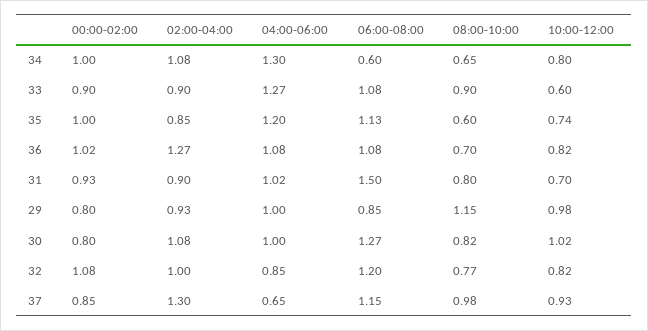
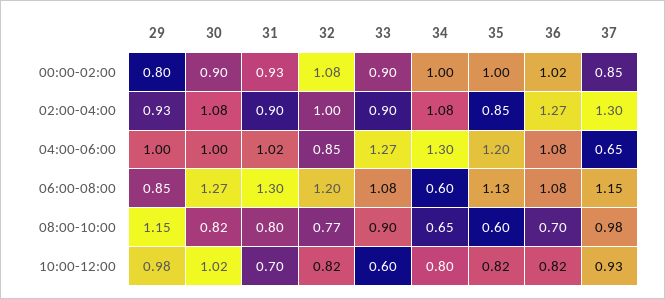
  {
    "00:00-02:00": {
      "34": 1,
      "33": 0.9,
      "35": 1,
      "36": 1.02,
      "31": 0.93,
      "29": 0.8,
-     "30": 0.8,
+     "30": 0.9,
      "32": 1.08,
      "37": 0.85
    },
    "02:00-04:00": {
      "34": 1.08,
      "33": 0.9,
      "35": 0.85,
      "36": 1.27,
      "31": 0.9,
      "29": 0.93,
      "30": 1.08,
      "32": 1,
      "37": 1.3
    },
    "04:00-06:00": {
      "34": 1.3,
      "33": 1.27,
      "35": 1.2,
      "36": 1.08,
      "31": 1.02,
      "29": 1,
      "30": 1,
      "32": 0.85,
      "37": 0.65
    },
    "06:00-08:00": {
      "34": 0.6,
      "33": 1.08,
      "35": 1.13,
      "36": 1.08,
-     "31": 1.5,
+     "31": 1.3,
      "29": 0.85,
      "30": 1.27,
      "32": 1.2,
      "37": 1.15
    },
    "08:00-10:00": {
      "34": 0.65,
      "33": 0.9,
      "35": 0.6,
      "36": 0.7,
      "31": 0.8,
      "29": 1.15,
      "30": 0.82,
      "32": 0.77,
      "37": 0.98
    },
    "10:00-12:00": {
      "34": 0.8,
      "33": 0.6,
-     "35": 0.74,
+     "35": 0.82,
      "36": 0.82,
      "31": 0.7,
      "29": 0.98,
      "30": 1.02,
      "32": 0.82,
      "37": 0.93
    }
  }

